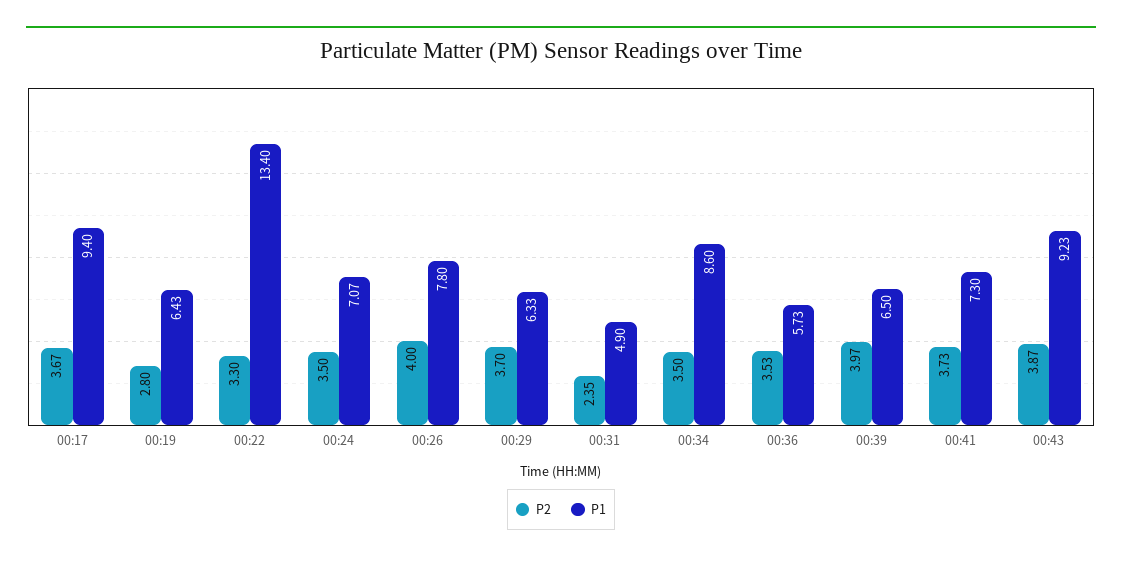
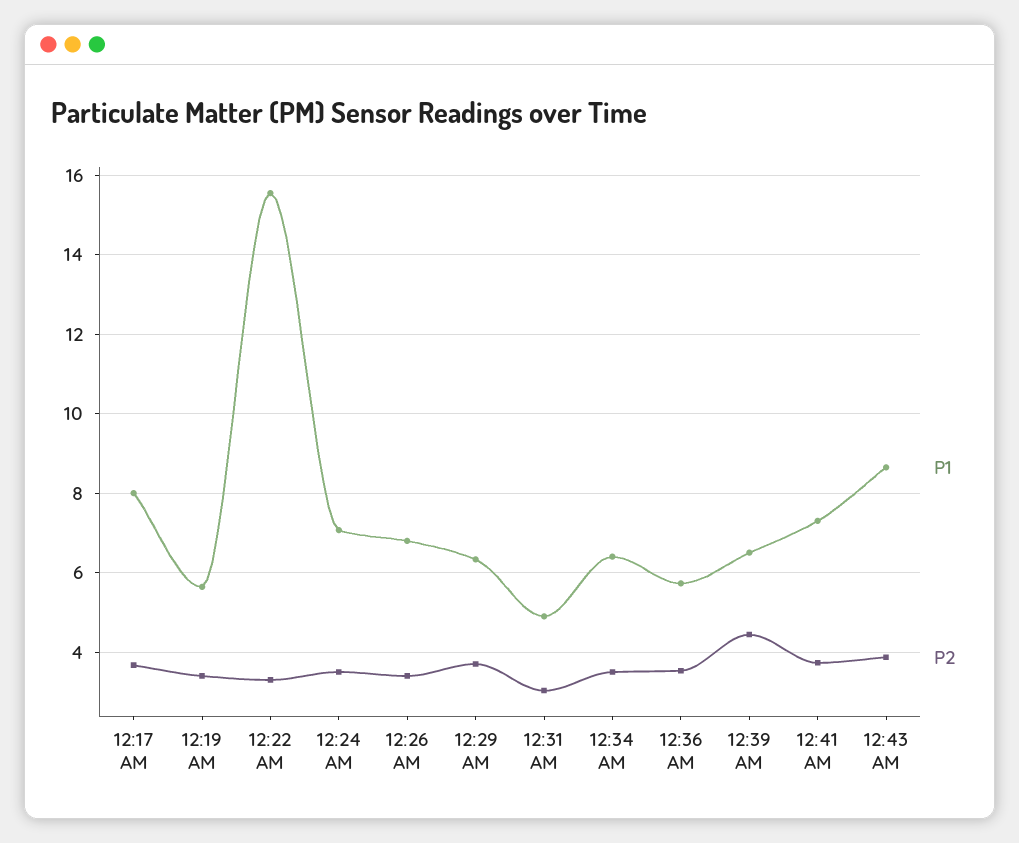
  {
    "P2": {
      "00:17": 3.67,
-     "00:19": 2.8,
+     "00:19": 3.4,
      "00:22": 3.3,
      "00:24": 3.5,
-     "00:26": 4,
+     "00:26": 3.4,
      "00:29": 3.7,
-     "00:31": 2.35,
+     "00:31": 3,
      "00:34": 3.5,
      "00:36": 3.53,
-     "00:39": 3.97,
+     "00:39": 4.4,
      "00:41": 3.73,
      "00:43": 3.87
    },
    "P1": {
-     "00:17": 9.4,
+     "00:17": 8,
-     "00:19": 6.43,
+     "00:19": 5.6,
-     "00:22": 13.4,
+     "00:22": 15.6,
      "00:24": 7.07,
-     "00:26": 7.8,
+     "00:26": 6.8,
      "00:29": 6.33,
      "00:31": 4.9,
-     "00:34": 8.6,
+     "00:34": 6.4,
      "00:36": 5.73,
      "00:39": 6.5,
      "00:41": 7.3,
-     "00:43": 9.23
+     "00:43": 8.6
    }
  }

